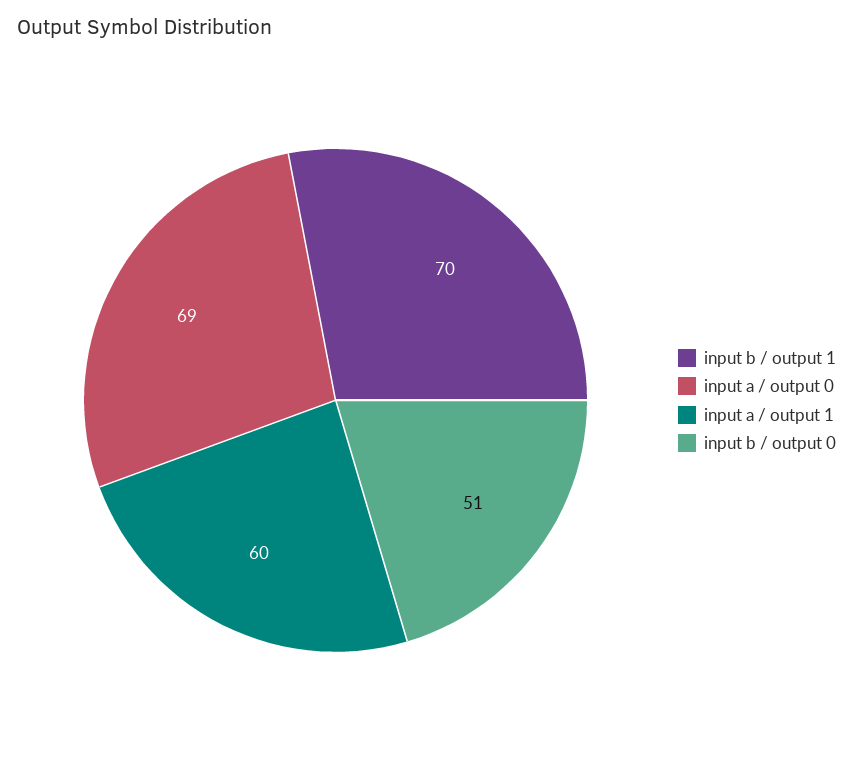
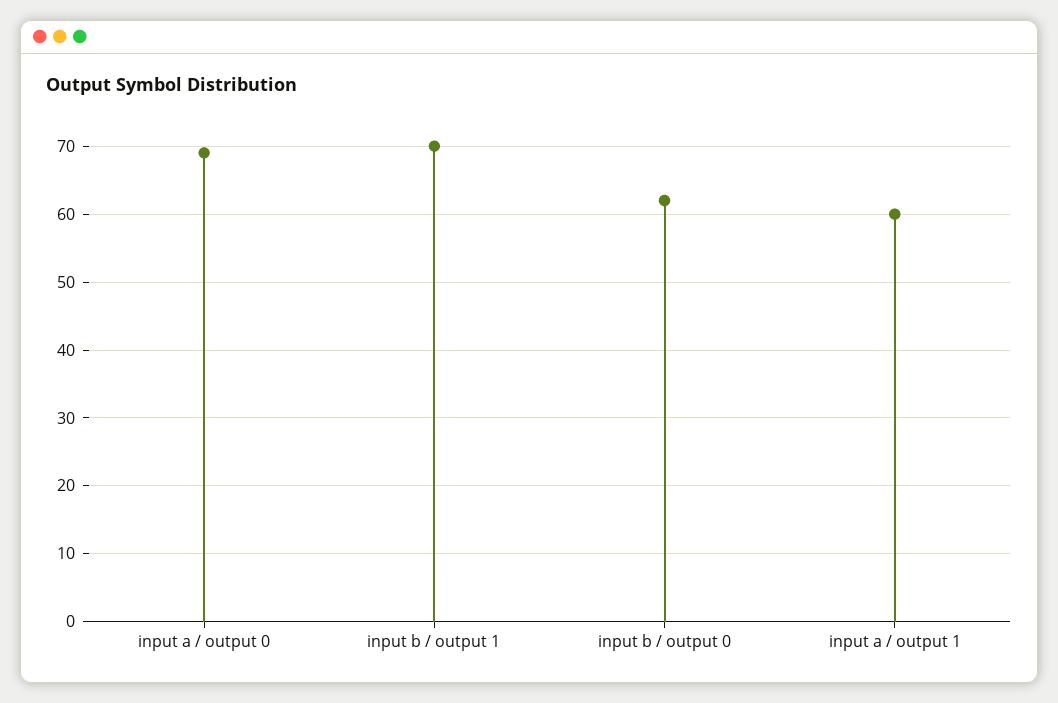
  {
    "input b / output 1": 70,
    "input a / output 0": 69,
    "input a / output 1": 60,
-   "input b / output 0": 51
+   "input b / output 0": 62
  }

